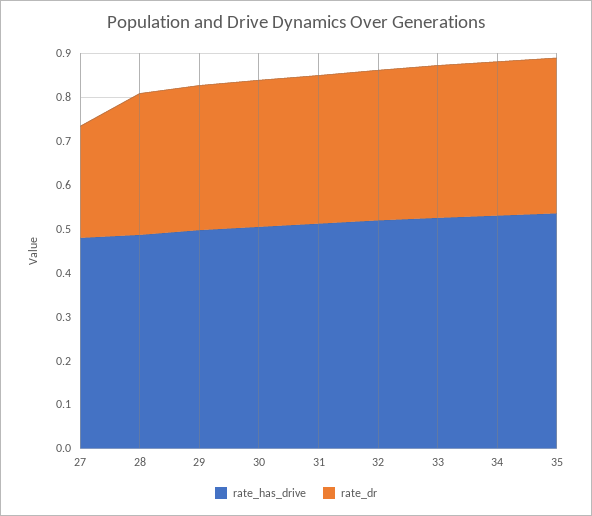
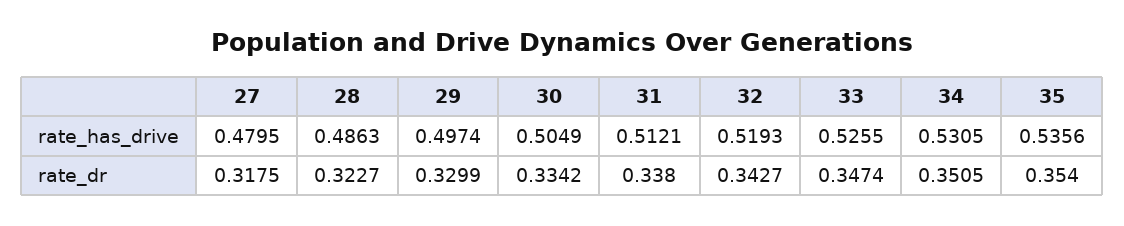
  {
    "rate_has_drive": {
      "27": 0.4795,
      "28": 0.4863,
      "29": 0.4974,
      "30": 0.5049,
      "31": 0.5121,
      "32": 0.5193,
      "33": 0.5255,
      "34": 0.5305,
      "35": 0.5356
    },
    "rate_dr": {
-     "27": 0.26,
+     "27": 0.3175,
      "28": 0.3227,
      "29": 0.3299,
      "30": 0.3342,
      "31": 0.338,
      "32": 0.3427,
      "33": 0.3474,
      "34": 0.3505,
      "35": 0.354
    }
  }

